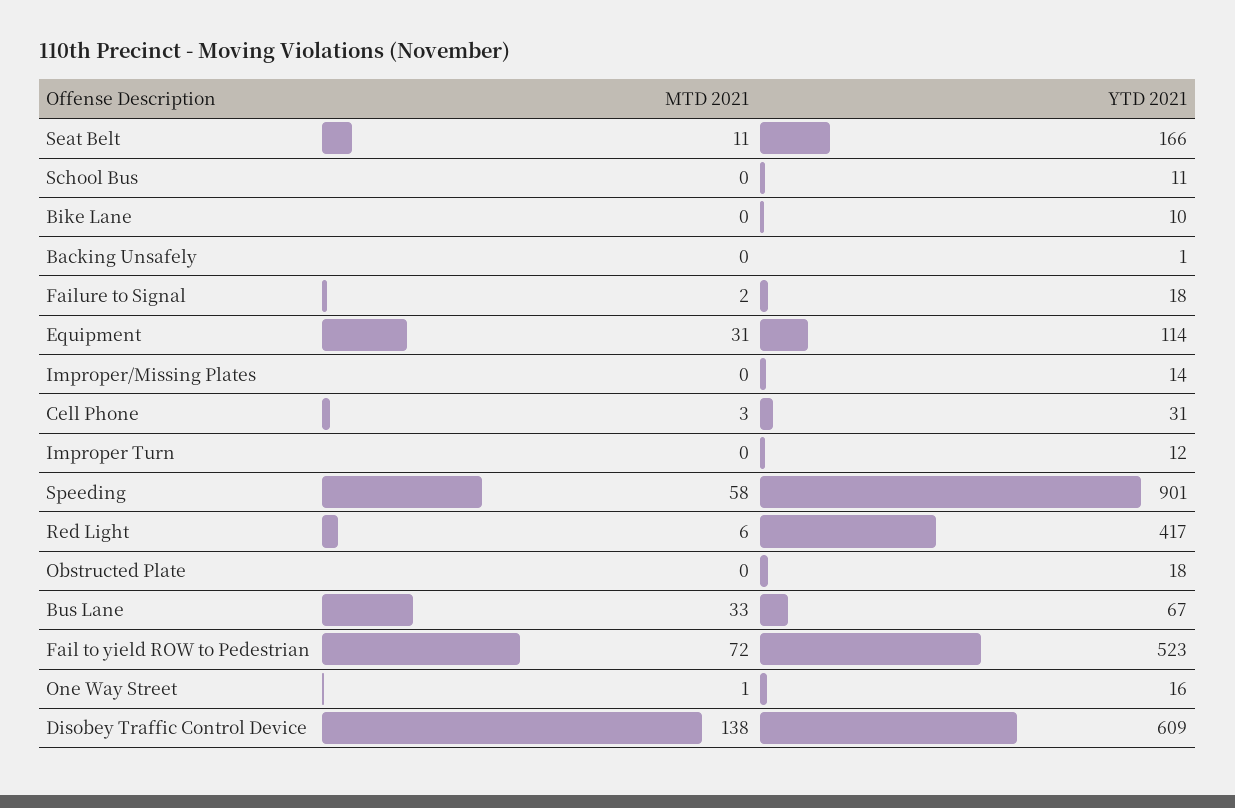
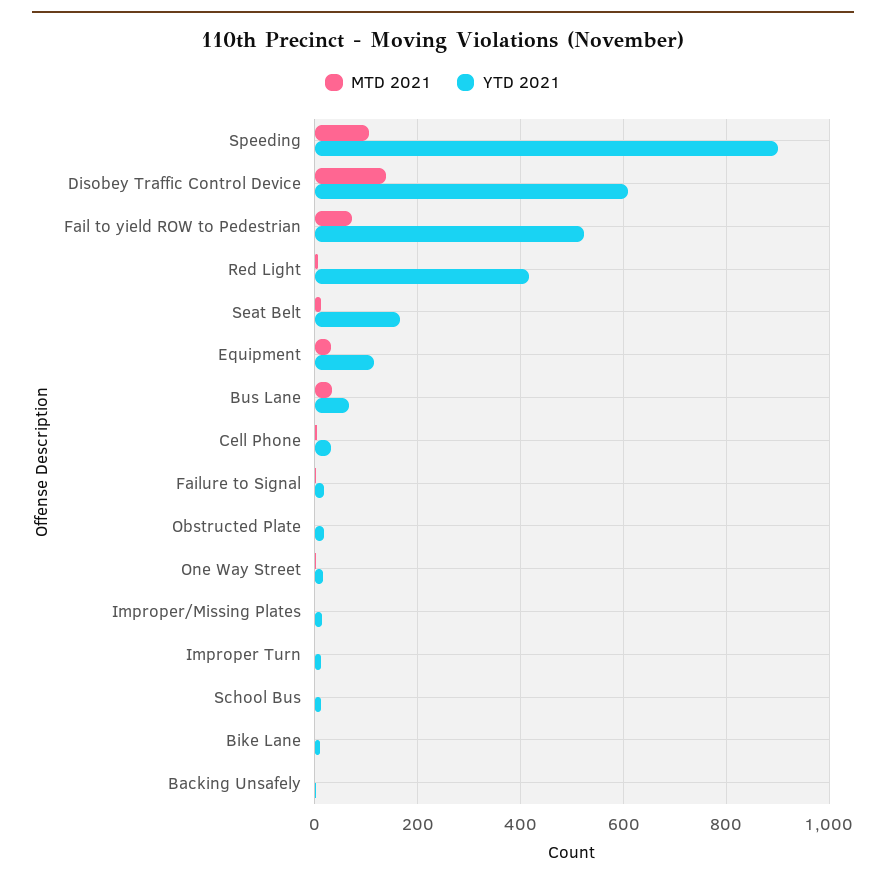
  {
    "MTD 2021": {
      "Seat Belt": 11,
      "School Bus": 0,
      "Bike Lane": 0,
      "Backing Unsafely": 0,
      "Failure to Signal": 2,
      "Equipment": 31,
      "Improper/Missing Plates": 0,
      "Cell Phone": 3,
      "Improper Turn": 0,
-     "Speeding": 58,
+     "Speeding": 100,
      "Red Light": 6,
      "Obstructed Plate": 0,
      "Bus Lane": 33,
      "Fail to yield ROW to Pedestrian": 72,
      "One Way Street": 1,
      "Disobey Traffic Control Device": 138
    },
    "YTD 2021": {
      "Seat Belt": 166,
      "School Bus": 11,
      "Bike Lane": 10,
      "Backing Unsafely": 1,
      "Failure to Signal": 18,
      "Equipment": 114,
      "Improper/Missing Plates": 14,
      "Cell Phone": 31,
      "Improper Turn": 12,
      "Speeding": 901,
      "Red Light": 417,
      "Obstructed Plate": 18,
      "Bus Lane": 67,
      "Fail to yield ROW to Pedestrian": 523,
      "One Way Street": 16,
      "Disobey Traffic Control Device": 609
    }
  }

